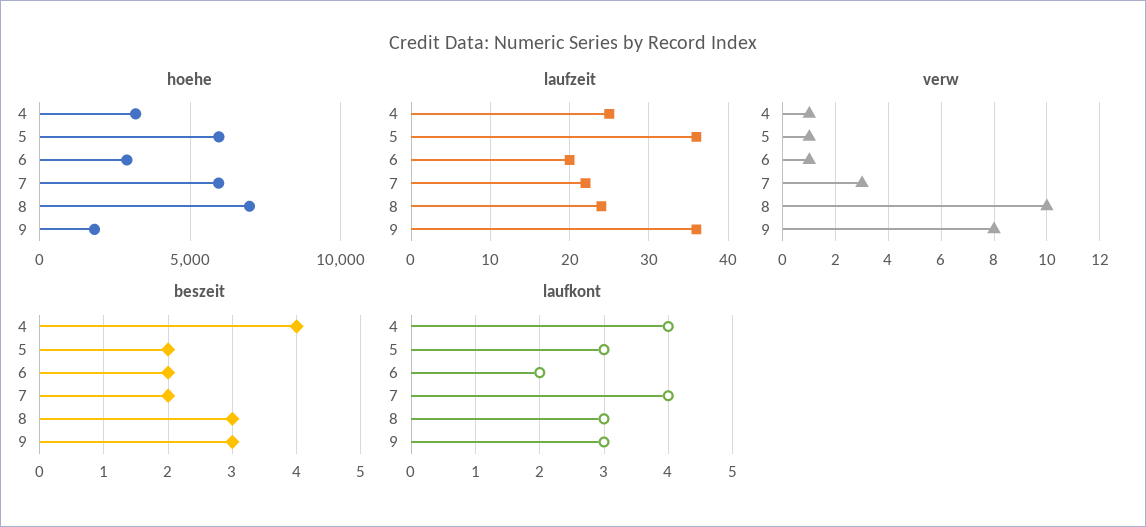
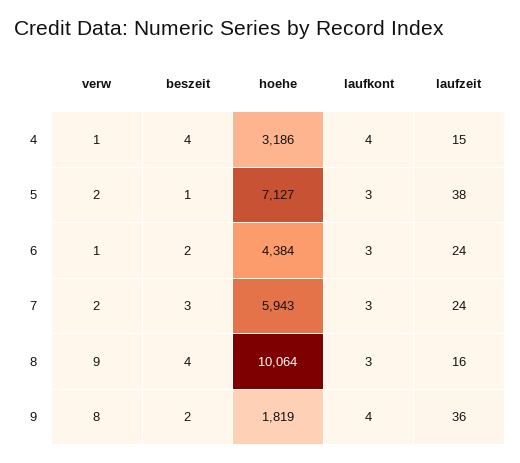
  {
    "hoehe": {
      "4": 3186,
-     "5": 6000,
+     "5": 7127,
-     "6": 3000,
+     "6": 4384,
      "7": 5943,
-     "8": 7000,
+     "8": 10064,
      "9": 1819
    },
    "laufzeit": {
-     "4": 25,
+     "4": 15,
-     "5": 36,
+     "5": 38,
-     "6": 20,
+     "6": 24,
-     "7": 22,
+     "7": 24,
-     "8": 24,
+     "8": 16,
      "9": 36
    },
    "verw": {
      "4": 1,
-     "5": 1,
+     "5": 2,
      "6": 1,
-     "7": 3,
+     "7": 2,
-     "8": 10,
+     "8": 9,
      "9": 8
    },
    "beszeit": {
      "4": 4,
-     "5": 2,
+     "5": 1,
      "6": 2,
-     "7": 2,
+     "7": 3,
-     "8": 3,
+     "8": 4,
-     "9": 3
+     "9": 2
    },
    "laufkont": {
      "4": 4,
      "5": 3,
-     "6": 2,
+     "6": 3,
-     "7": 4,
+     "7": 3,
      "8": 3,
-     "9": 3
+     "9": 4
    }
  }

